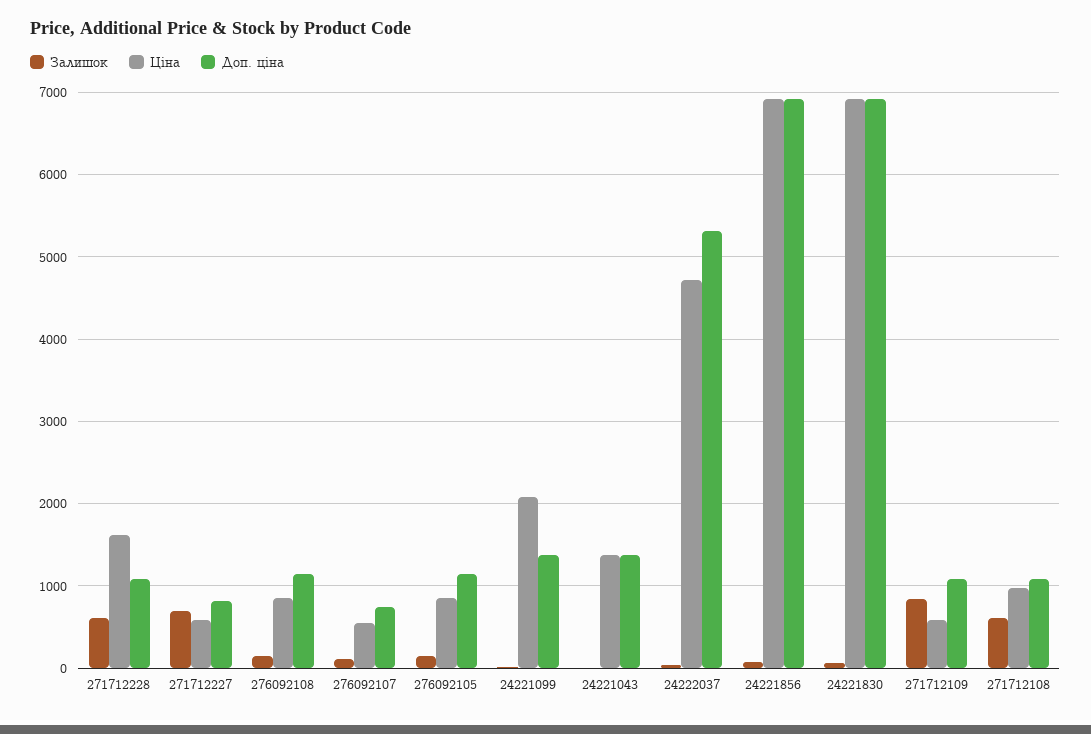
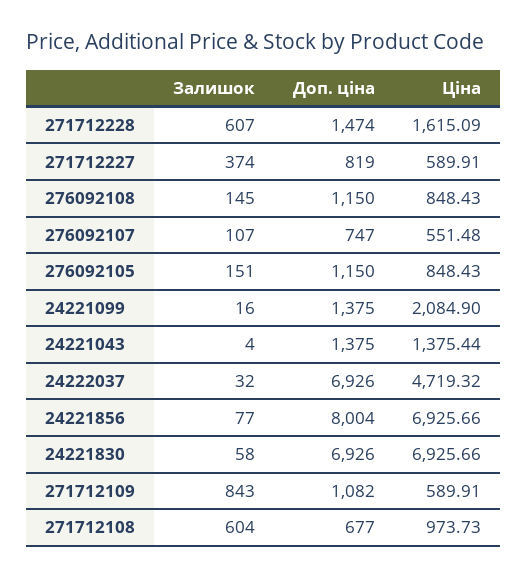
  {
    "Залишок": {
      "271712228": 607,
-     "271712227": 700,
+     "271712227": 374,
      "276092108": 145,
      "276092107": 107,
      "276092105": 151,
      "24221099": 16,
      "24221043": 4,
      "24222037": 32,
      "24221856": 77,
      "24221830": 58,
      "271712109": 843,
      "271712108": 604
    },
    "Ціна": {
      "271712228": 1615.09,
      "271712227": 589.91,
      "276092108": 848.43,
      "276092107": 551.48,
      "276092105": 848.43,
      "24221099": 2084.9,
      "24221043": 1375.44,
      "24222037": 4719.32,
      "24221856": 6925.66,
      "24221830": 6925.66,
      "271712109": 589.91,
      "271712108": 973.73
    },
    "Доп. ціна": {
-     "271712228": 1100,
+     "271712228": 1474,
      "271712227": 819,
      "276092108": 1150,
      "276092107": 747,
      "276092105": 1150,
      "24221099": 1375,
      "24221043": 1375,
-     "24222037": 5300,
+     "24222037": 6926,
-     "24221856": 6900,
+     "24221856": 8004,
      "24221830": 6926,
      "271712109": 1082,
-     "271712108": 1100
+     "271712108": 677
    }
  }

